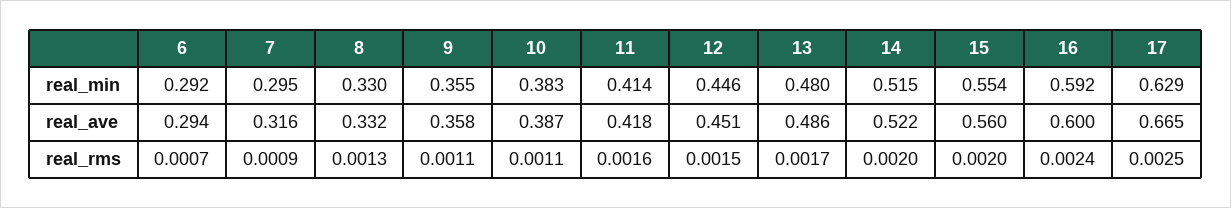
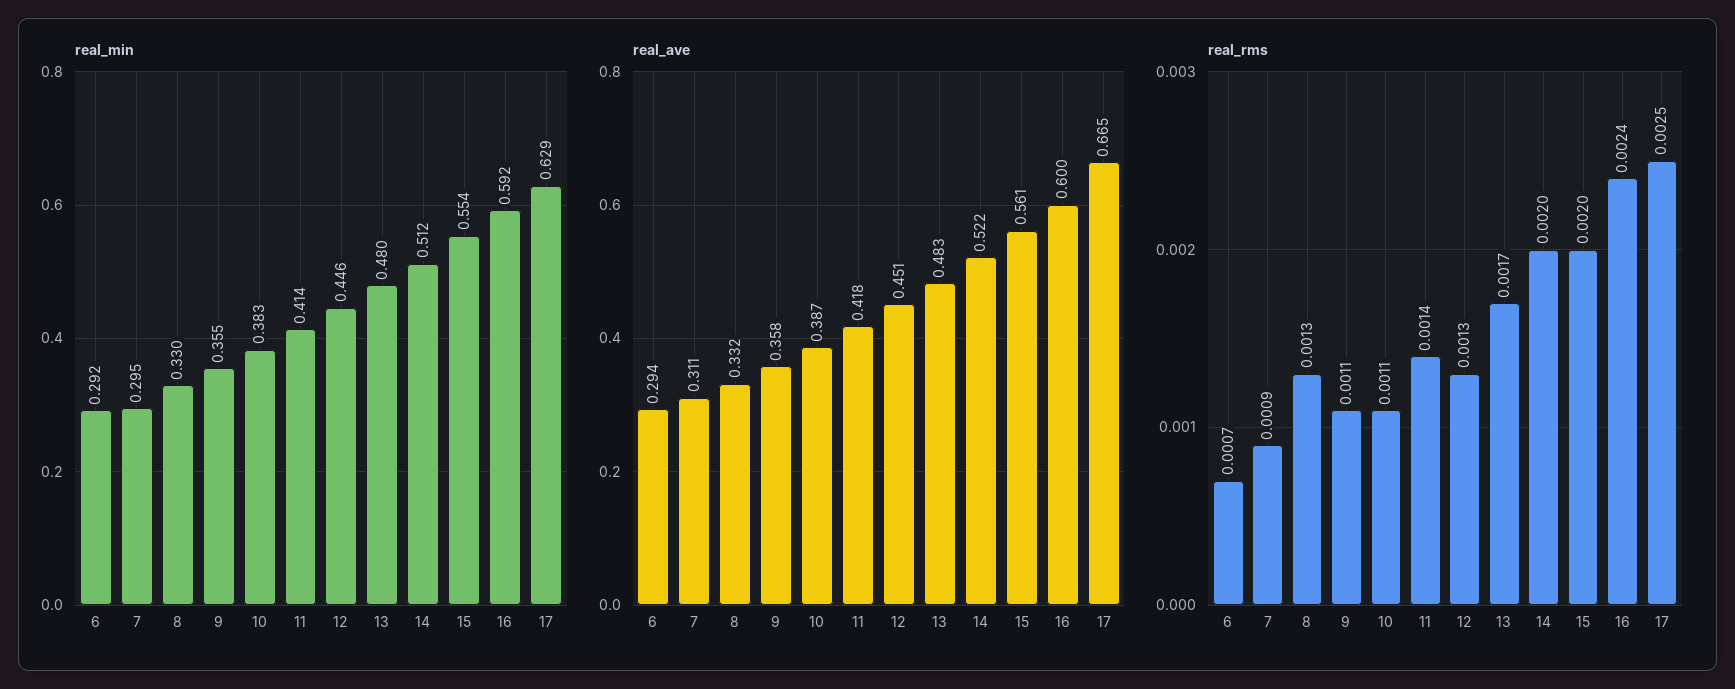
  {
    "real_min": {
      "6": 0.292,
      "7": 0.295,
      "8": 0.33,
      "9": 0.355,
      "10": 0.383,
      "11": 0.414,
      "12": 0.446,
      "13": 0.48,
-     "14": 0.515,
+     "14": 0.512,
      "15": 0.554,
      "16": 0.592,
      "17": 0.629
    },
    "real_ave": {
      "6": 0.294,
-     "7": 0.316,
+     "7": 0.311,
      "8": 0.332,
      "9": 0.358,
      "10": 0.387,
      "11": 0.418,
      "12": 0.451,
-     "13": 0.486,
+     "13": 0.483,
      "14": 0.522,
-     "15": 0.56,
+     "15": 0.561,
      "16": 0.6,
      "17": 0.665
    },
    "real_rms": {
      "6": 0.0007,
      "7": 0.0009,
      "8": 0.0013,
      "9": 0.0011,
      "10": 0.0011,
-     "11": 0.0016,
+     "11": 0.0014,
-     "12": 0.0015,
+     "12": 0.0013,
      "13": 0.0017,
      "14": 0.002,
      "15": 0.002,
      "16": 0.0024,
      "17": 0.0025
    }
  }

